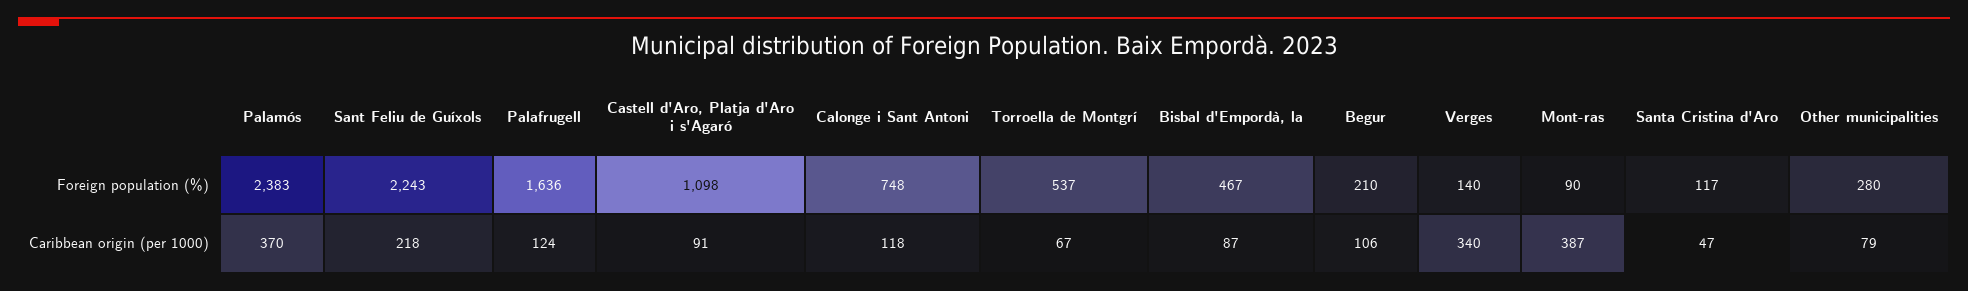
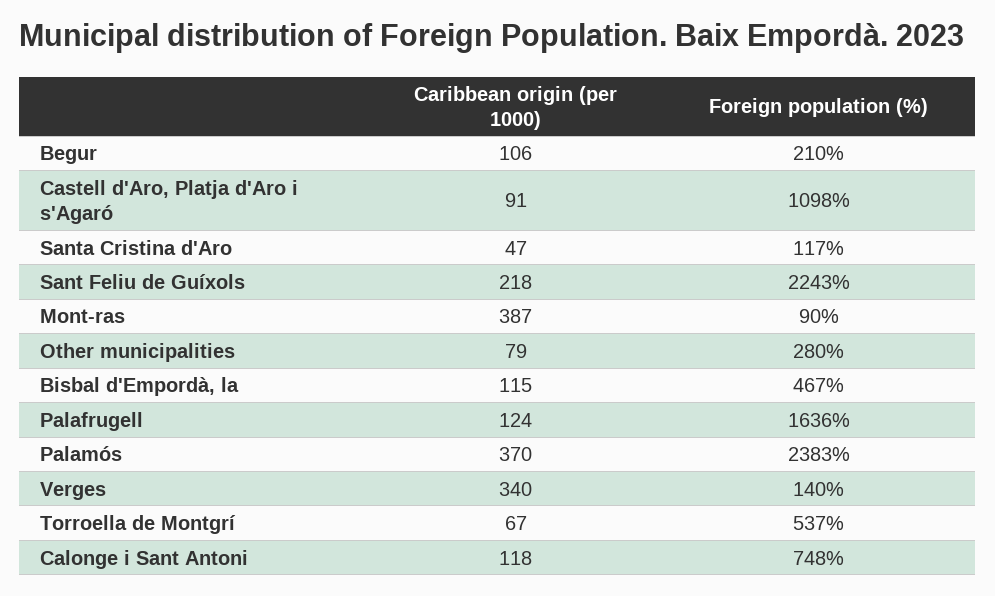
  {
    "Palamós": {
      "Foreign population (%)": 2383,
      "Caribbean origin (per 1000)": 370
    },
    "Sant Feliu de Guíxols": {
      "Foreign population (%)": 2243,
      "Caribbean origin (per 1000)": 218
    },
    "Palafrugell": {
      "Foreign population (%)": 1636,
      "Caribbean origin (per 1000)": 124
    },
    "Castell d'Aro, Platja d'Aro i s'Agaró": {
      "Foreign population (%)": 1098,
      "Caribbean origin (per 1000)": 91
    },
    "Calonge i Sant Antoni": {
      "Foreign population (%)": 748,
      "Caribbean origin (per 1000)": 118
    },
    "Torroella de Montgrí": {
      "Foreign population (%)": 537,
      "Caribbean origin (per 1000)": 67
    },
    "Bisbal d'Empordà, la": {
      "Foreign population (%)": 467,
-     "Caribbean origin (per 1000)": 87
+     "Caribbean origin (per 1000)": 115
    },
    "Begur": {
      "Foreign population (%)": 210,
      "Caribbean origin (per 1000)": 106
    },
    "Verges": {
      "Foreign population (%)": 140,
      "Caribbean origin (per 1000)": 340
    },
    "Mont-ras": {
      "Foreign population (%)": 90,
      "Caribbean origin (per 1000)": 387
    },
    "Santa Cristina d'Aro": {
      "Foreign population (%)": 117,
      "Caribbean origin (per 1000)": 47
    },
    "Other municipalities": {
      "Foreign population (%)": 280,
      "Caribbean origin (per 1000)": 79
    }
  }

